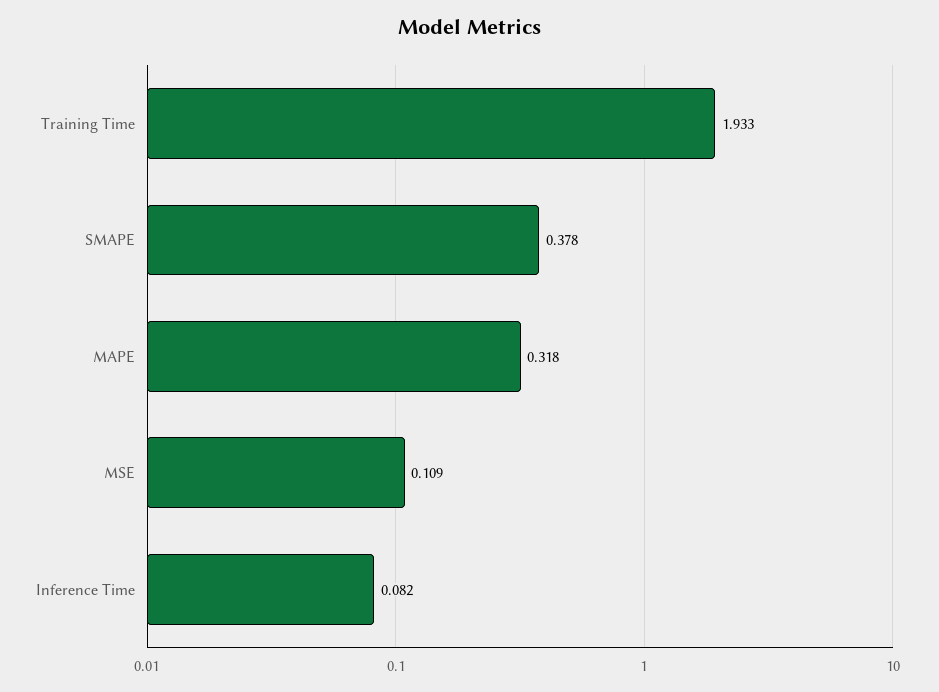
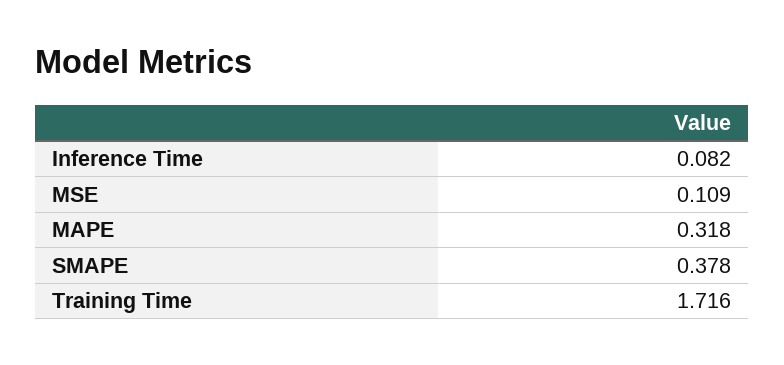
  {
-   "Training Time": 1.933,
+   "Training Time": 1.716,
    "SMAPE": 0.378,
    "MAPE": 0.318,
    "MSE": 0.109,
    "Inference Time": 0.082
  }

